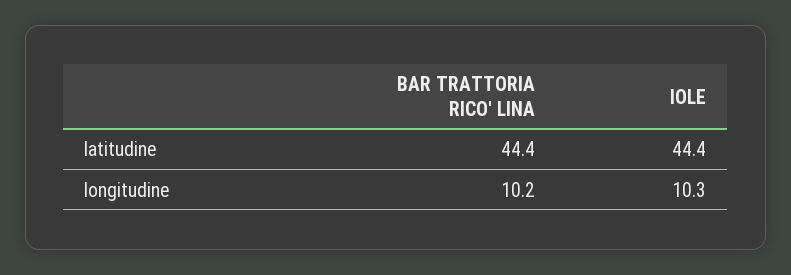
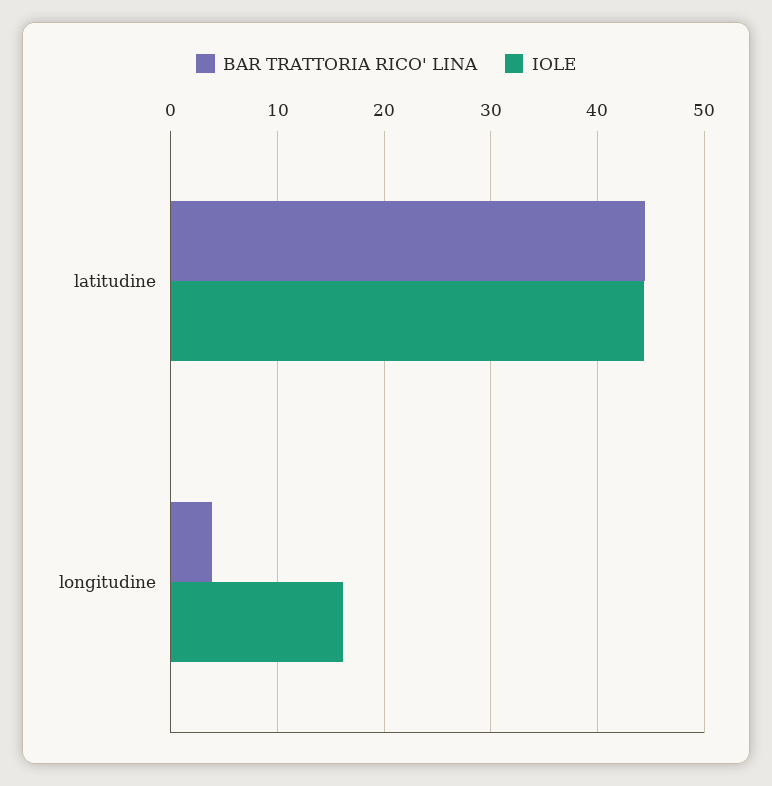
  {
    "BAR TRATTORIA RICO' LINA": {
      "latitudine": 44.4,
-     "longitudine": 10.2
+     "longitudine": 4
    },
    "IOLE": {
      "latitudine": 44.4,
-     "longitudine": 10.3
+     "longitudine": 16
    }
  }

